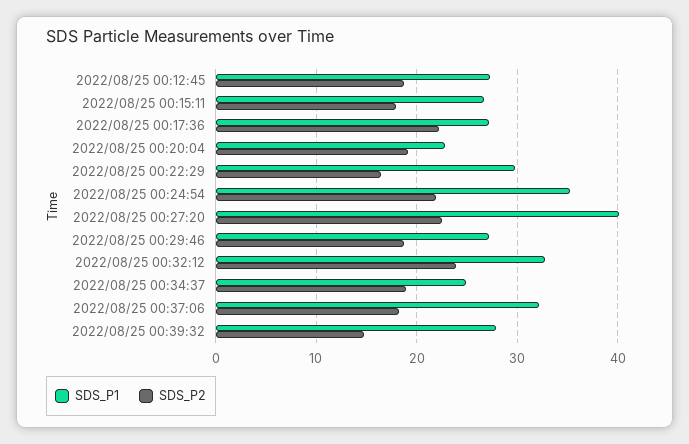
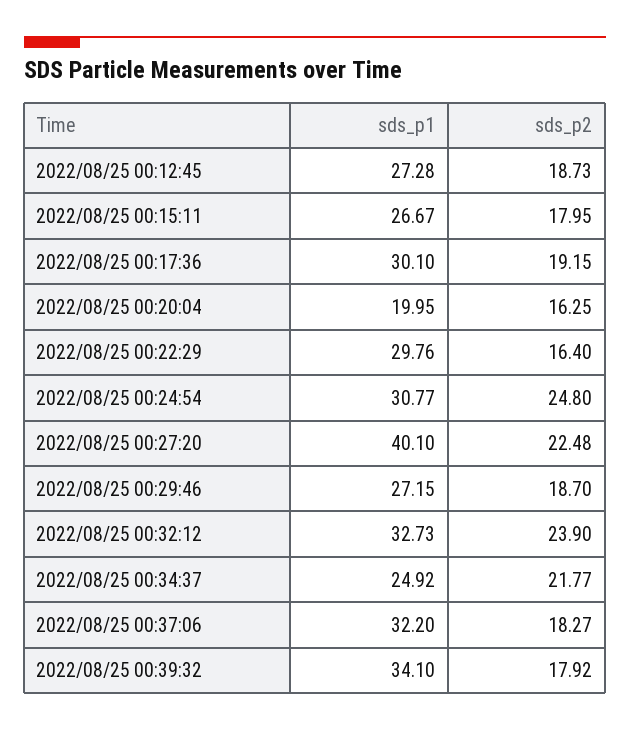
  {
    "SDS_P1": {
      "2022/08/25 00:12:45": 27.28,
      "2022/08/25 00:15:11": 26.67,
-     "2022/08/25 00:17:36": 27,
+     "2022/08/25 00:17:36": 30.1,
-     "2022/08/25 00:20:04": 23,
+     "2022/08/25 00:20:04": 19.95,
      "2022/08/25 00:22:29": 29.76,
-     "2022/08/25 00:24:54": 35,
+     "2022/08/25 00:24:54": 30.77,
      "2022/08/25 00:27:20": 40.1,
      "2022/08/25 00:29:46": 27.15,
      "2022/08/25 00:32:12": 32.73,
      "2022/08/25 00:34:37": 24.92,
      "2022/08/25 00:37:06": 32.2,
-     "2022/08/25 00:39:32": 28
+     "2022/08/25 00:39:32": 34.1
    },
    "SDS_P2": {
      "2022/08/25 00:12:45": 18.73,
      "2022/08/25 00:15:11": 17.95,
-     "2022/08/25 00:17:36": 22,
+     "2022/08/25 00:17:36": 19.15,
-     "2022/08/25 00:20:04": 19,
+     "2022/08/25 00:20:04": 16.25,
      "2022/08/25 00:22:29": 16.4,
-     "2022/08/25 00:24:54": 22,
+     "2022/08/25 00:24:54": 24.8,
      "2022/08/25 00:27:20": 22.48,
      "2022/08/25 00:29:46": 18.7,
      "2022/08/25 00:32:12": 23.9,
-     "2022/08/25 00:34:37": 19,
+     "2022/08/25 00:34:37": 21.77,
      "2022/08/25 00:37:06": 18.27,
-     "2022/08/25 00:39:32": 15
+     "2022/08/25 00:39:32": 17.92
    }
  }

